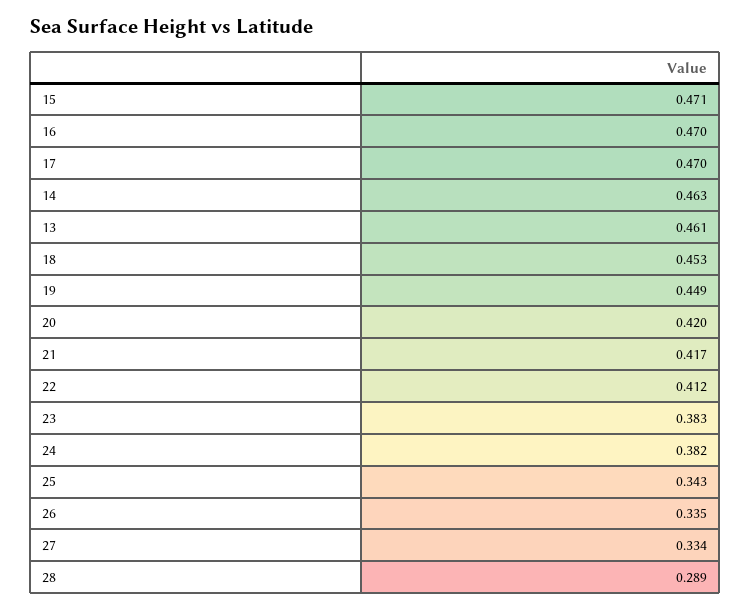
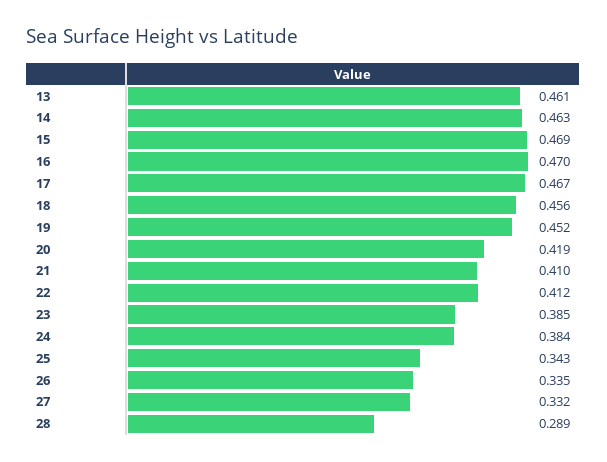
  {
-   "15": 0.471,
+   "15": 0.469,
    "16": 0.47,
-   "17": 0.47,
+   "17": 0.467,
    "14": 0.463,
    "13": 0.461,
-   "18": 0.453,
+   "18": 0.456,
-   "19": 0.449,
+   "19": 0.452,
-   "20": 0.42,
+   "20": 0.419,
-   "21": 0.417,
+   "21": 0.41,
    "22": 0.412,
-   "23": 0.383,
+   "23": 0.385,
-   "24": 0.382,
+   "24": 0.384,
    "25": 0.343,
    "26": 0.335,
-   "27": 0.334,
+   "27": 0.332,
    "28": 0.289
  }

